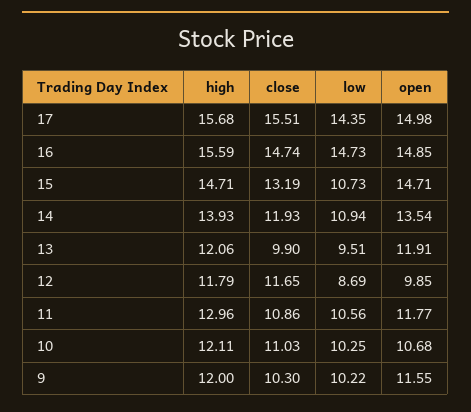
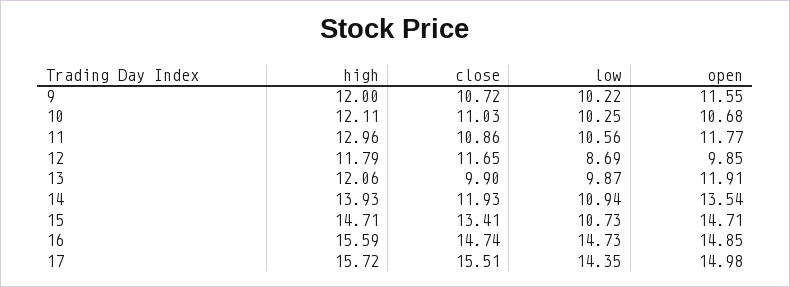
  {
    "high": {
-     "17": 15.68,
+     "17": 15.72,
      "16": 15.59,
      "15": 14.71,
      "14": 13.93,
      "13": 12.06,
      "12": 11.79,
      "11": 12.96,
      "10": 12.11,
      "9": 12
    },
    "close": {
      "17": 15.51,
      "16": 14.74,
-     "15": 13.19,
+     "15": 13.41,
      "14": 11.93,
      "13": 9.9,
      "12": 11.65,
      "11": 10.86,
      "10": 11.03,
-     "9": 10.3
+     "9": 10.72
    },
    "low": {
      "17": 14.35,
      "16": 14.73,
      "15": 10.73,
      "14": 10.94,
-     "13": 9.51,
+     "13": 9.87,
      "12": 8.69,
      "11": 10.56,
      "10": 10.25,
      "9": 10.22
    },
    "open": {
      "17": 14.98,
      "16": 14.85,
      "15": 14.71,
      "14": 13.54,
      "13": 11.91,
      "12": 9.85,
      "11": 11.77,
      "10": 10.68,
      "9": 11.55
    }
  }

